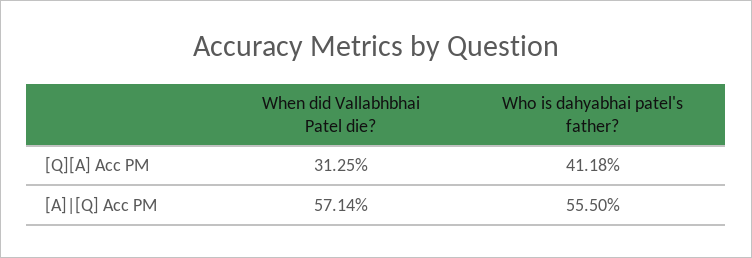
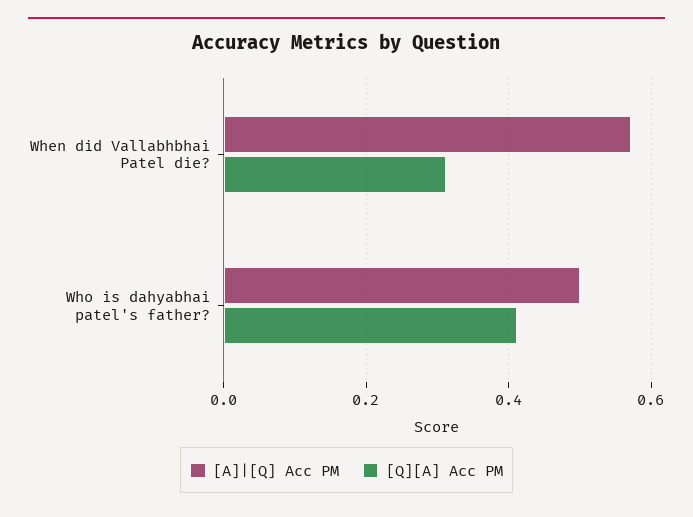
  {
    "[Q][A] Acc PM": {
      "When did Vallabhbhai Patel die?": 0.3125,
      "Who is dahyabhai patel's father?": 0.4118
    },
    "[A]|[Q] Acc PM": {
      "When did Vallabhbhai Patel die?": 0.5714,
-     "Who is dahyabhai patel's father?": 0.555
+     "Who is dahyabhai patel's father?": 0.5
    }
  }

